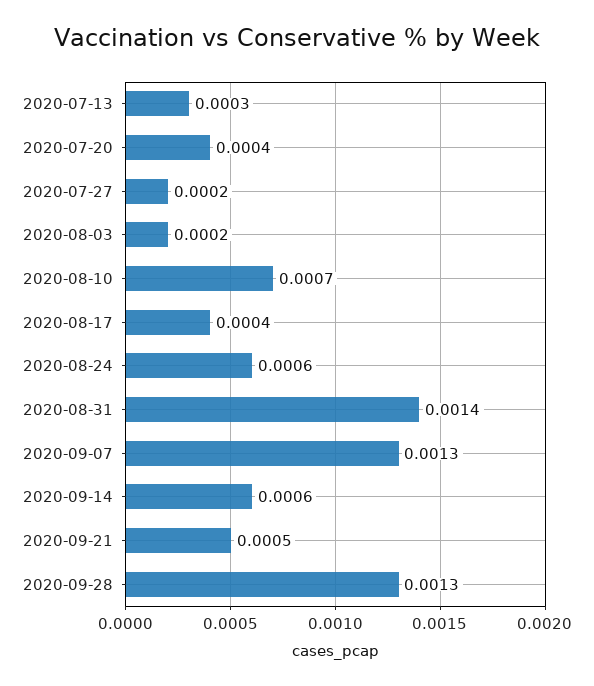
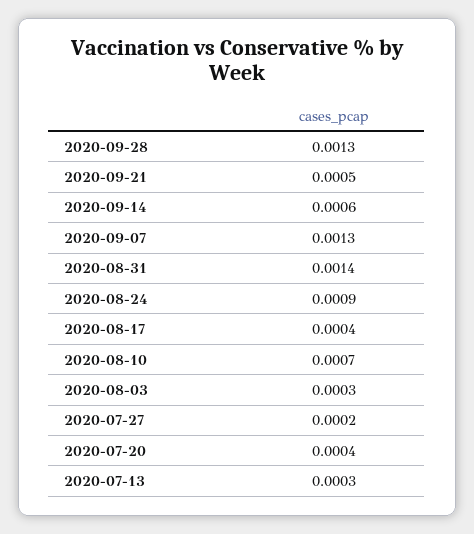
  {
    "2020-07-13": 0.0003,
    "2020-07-20": 0.0004,
    "2020-07-27": 0.0002,
-   "2020-08-03": 0.0002,
+   "2020-08-03": 0.0003,
    "2020-08-10": 0.0007,
    "2020-08-17": 0.0004,
-   "2020-08-24": 0.0006,
+   "2020-08-24": 0.0009,
    "2020-08-31": 0.0014,
    "2020-09-07": 0.0013,
    "2020-09-14": 0.0006,
    "2020-09-21": 0.0005,
    "2020-09-28": 0.0013
  }

